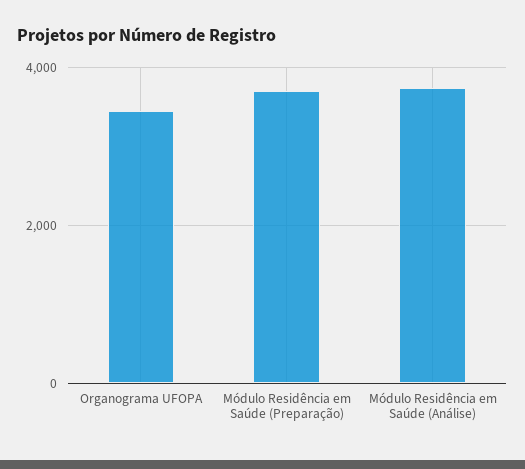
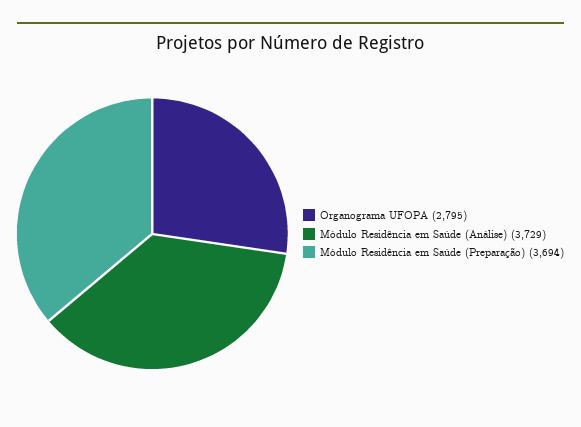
  {
-   "Organograma UFOPA": 3400,
+   "Organograma UFOPA": 2795,
    "Módulo Residência em Saúde (Preparação)": 3694,
    "Módulo Residência em Saúde (Análise)": 3729
  }

